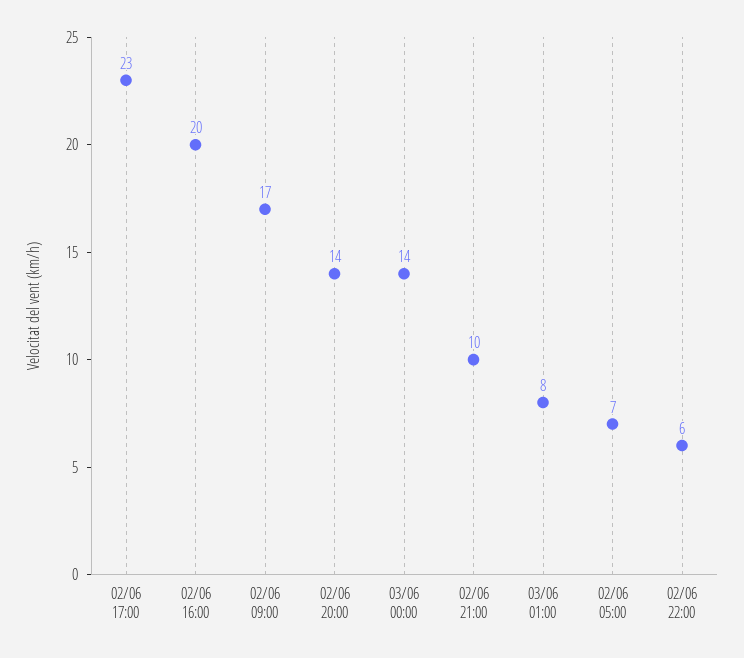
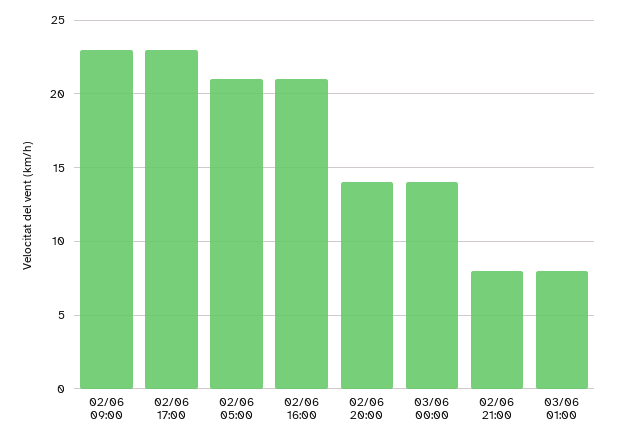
  {
    "02/06 17:00": 23,
-   "02/06 16:00": 20,
+   "02/06 16:00": 21,
-   "02/06 09:00": 17,
+   "02/06 09:00": 23,
    "02/06 20:00": 14,
    "03/06 00:00": 14,
-   "02/06 21:00": 10,
+   "02/06 21:00": 8,
    "03/06 01:00": 8,
-   "02/06 05:00": 7,
+   "02/06 05:00": 21
-   "02/06 22:00": 6
  }

